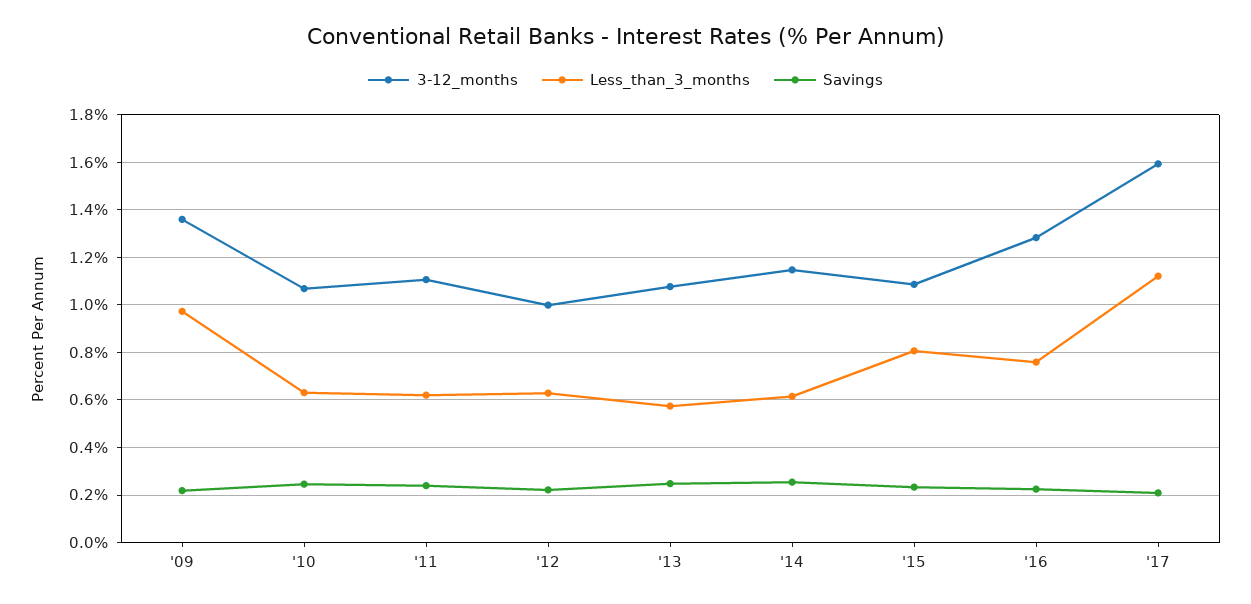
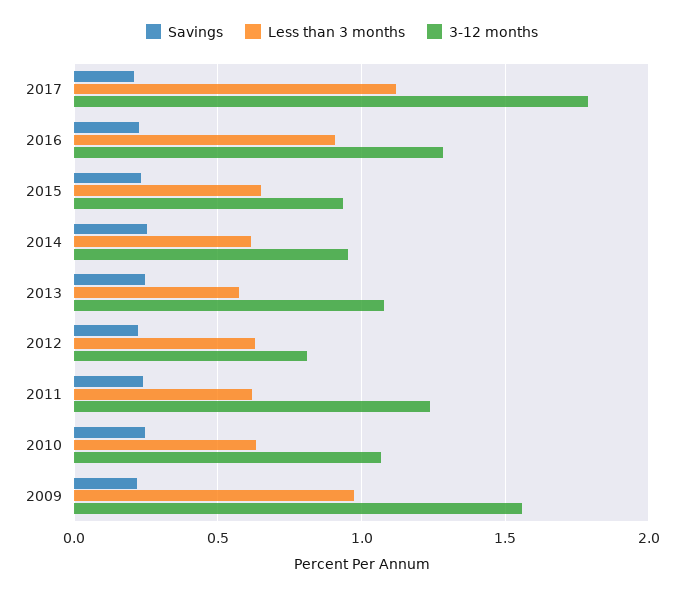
  {
    "3-12_months": {
-     "'09": 1.35,
+     "'09": 1.55,
      "'10": 1.05,
-     "'11": 1.1,
+     "'11": 1.25,
-     "'12": 1,
+     "'12": 0.8,
      "'13": 1.1,
-     "'14": 1.15,
+     "'14": 0.95,
-     "'15": 1.1,
+     "'15": 0.95,
      "'16": 1.3,
-     "'17": 1.6
+     "'17": 1.8
    },
    "Less_than_3_months": {
      "'09": 0.95,
      "'10": 0.65,
      "'11": 0.6,
      "'12": 0.65,
      "'13": 0.55,
      "'14": 0.6,
-     "'15": 0.8,
+     "'15": 0.65,
-     "'16": 0.75,
+     "'16": 0.9,
      "'17": 1.1
    },
    "Savings": {
      "'09": 0.2,
      "'10": 0.25,
      "'11": 0.25,
      "'12": 0.2,
      "'13": 0.25,
      "'14": 0.25,
      "'15": 0.25,
      "'16": 0.2,
      "'17": 0.2
    }
  }

